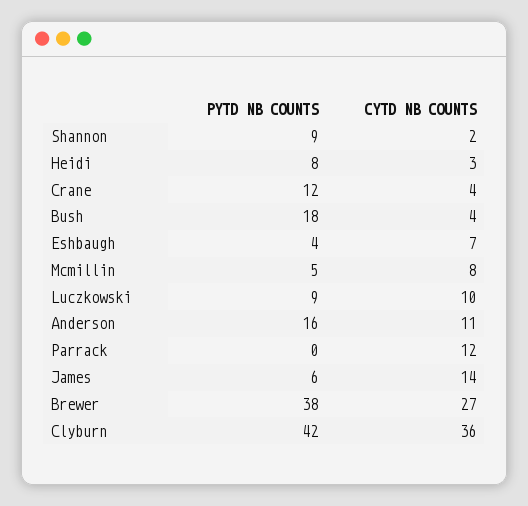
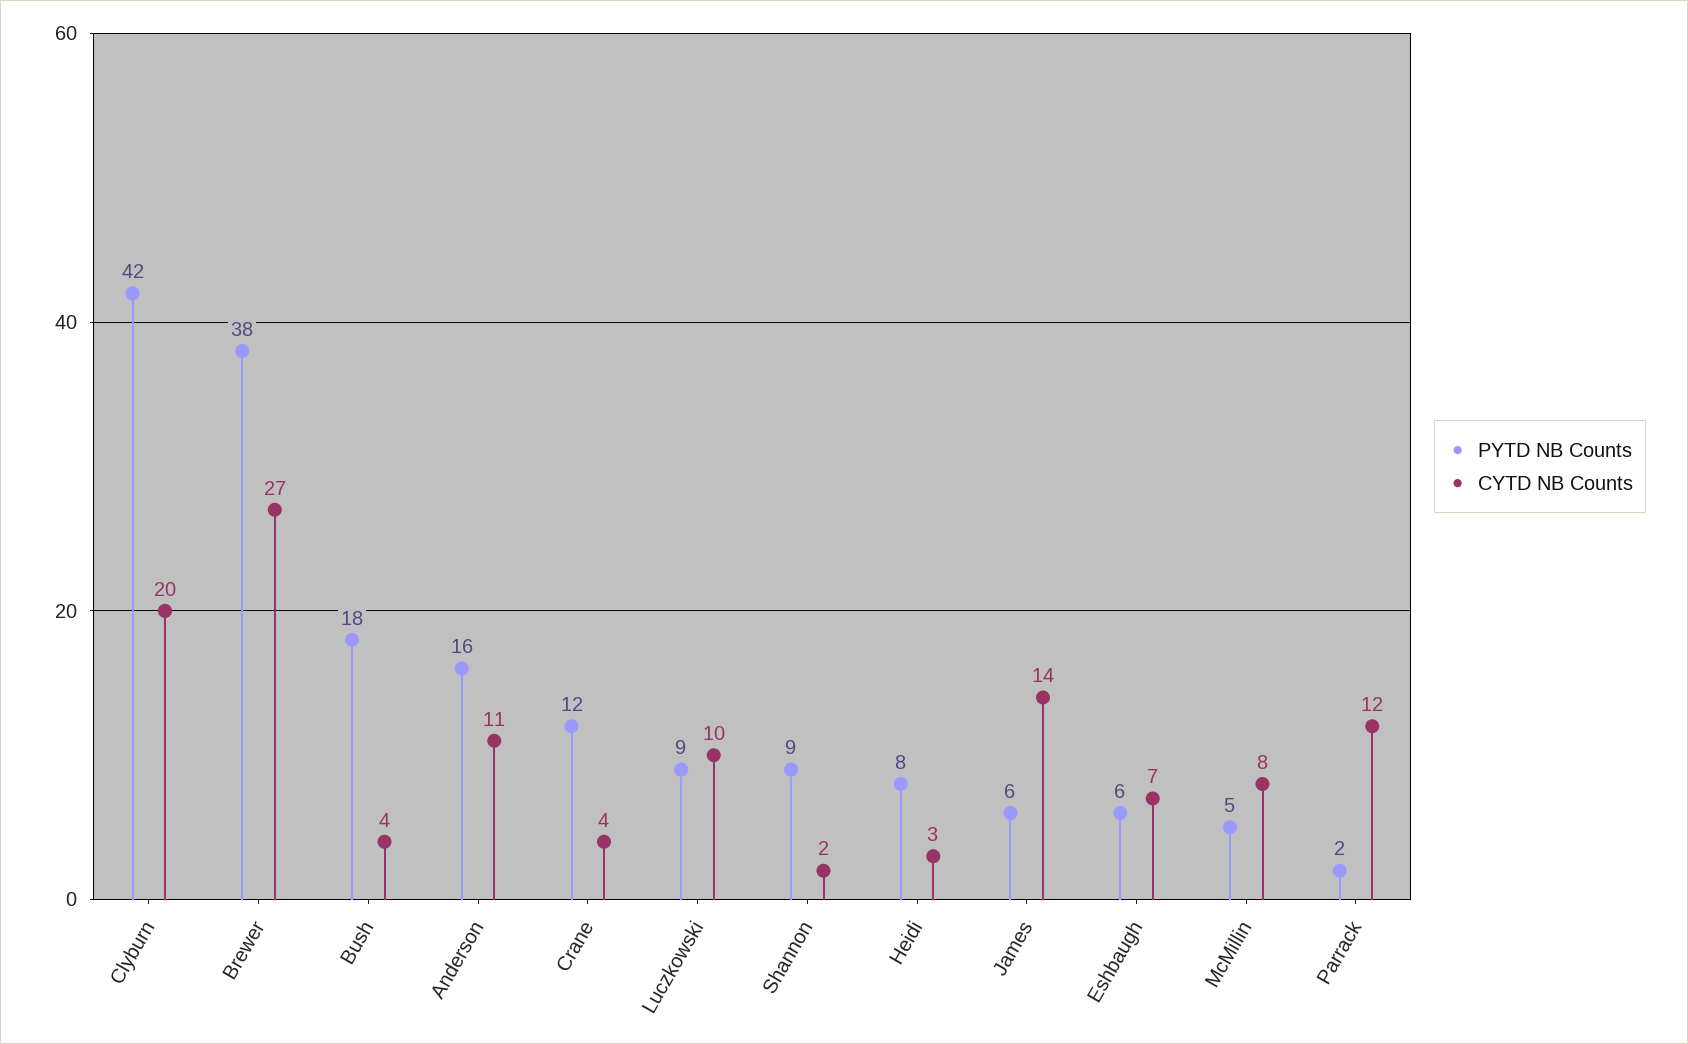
  {
    "PYTD NB COUNTS": {
      "Shannon": 9,
      "Heidi": 8,
      "Crane": 12,
      "Bush": 18,
-     "Eshbaugh": 4,
+     "Eshbaugh": 6,
      "Mcmillin": 5,
      "Luczkowski": 9,
      "Anderson": 16,
-     "Parrack": 0,
+     "Parrack": 2,
      "James": 6,
      "Brewer": 38,
      "Clyburn": 42
    },
    "CYTD NB COUNTS": {
      "Shannon": 2,
      "Heidi": 3,
      "Crane": 4,
      "Bush": 4,
      "Eshbaugh": 7,
      "Mcmillin": 8,
      "Luczkowski": 10,
      "Anderson": 11,
      "Parrack": 12,
      "James": 14,
      "Brewer": 27,
-     "Clyburn": 36
+     "Clyburn": 20
    }
  }

